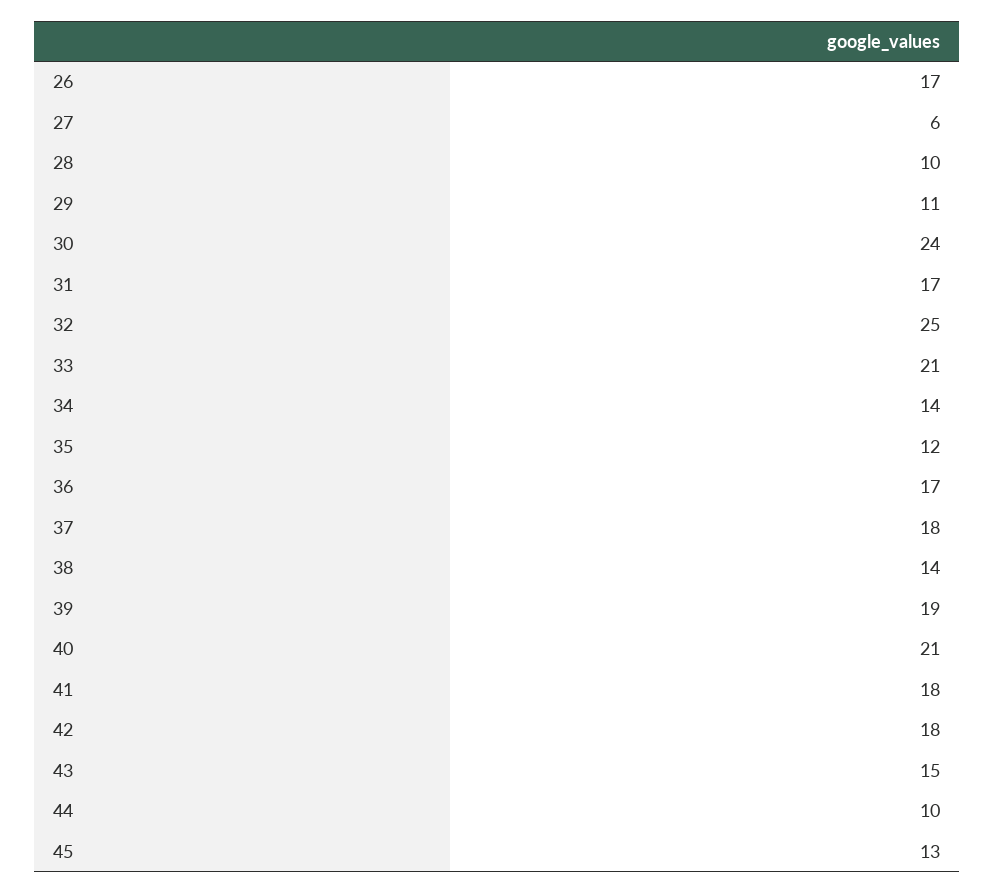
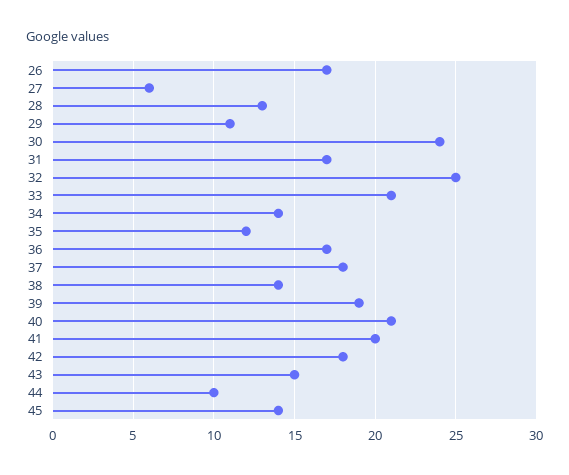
  {
    "26": 17,
    "27": 6,
-   "28": 10,
+   "28": 13,
    "29": 11,
    "30": 24,
    "31": 17,
    "32": 25,
    "33": 21,
    "34": 14,
    "35": 12,
    "36": 17,
    "37": 18,
    "38": 14,
    "39": 19,
    "40": 21,
-   "41": 18,
+   "41": 20,
    "42": 18,
    "43": 15,
    "44": 10,
-   "45": 13
+   "45": 14
  }

